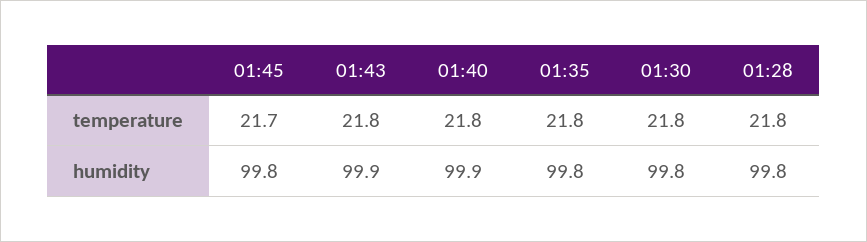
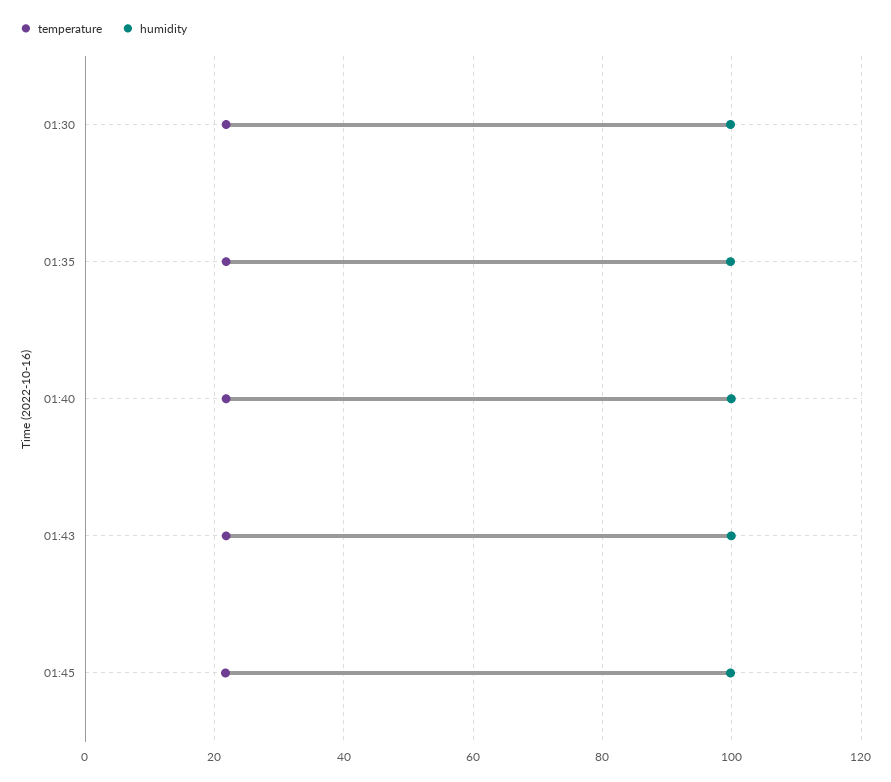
  {
    "temperature": {
      "01:45": 21.7,
      "01:43": 21.8,
      "01:40": 21.8,
      "01:35": 21.8,
-     "01:30": 21.8,
+     "01:30": 21.8
-     "01:28": 21.8
    },
    "humidity": {
      "01:45": 99.8,
      "01:43": 99.9,
      "01:40": 99.9,
      "01:35": 99.8,
-     "01:30": 99.8,
+     "01:30": 99.8
-     "01:28": 99.8
    }
  }

